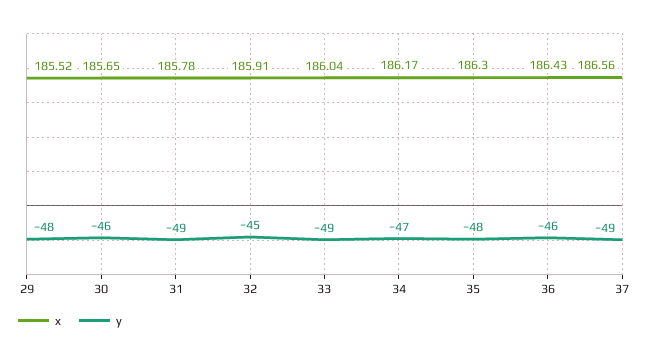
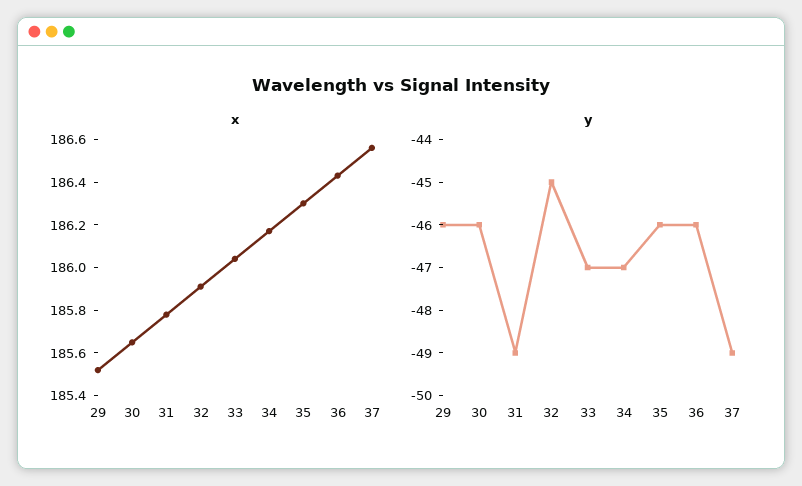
  {
    "x": {
      "29": 185.52,
      "30": 185.65,
      "31": 185.78,
      "32": 185.91,
      "33": 186.04,
      "34": 186.17,
      "35": 186.3,
      "36": 186.43,
      "37": 186.56
    },
    "y": {
-     "29": -48,
+     "29": -46,
      "30": -46,
      "31": -49,
      "32": -45,
-     "33": -49,
+     "33": -47,
      "34": -47,
-     "35": -48,
+     "35": -46,
      "36": -46,
      "37": -49
    }
  }

